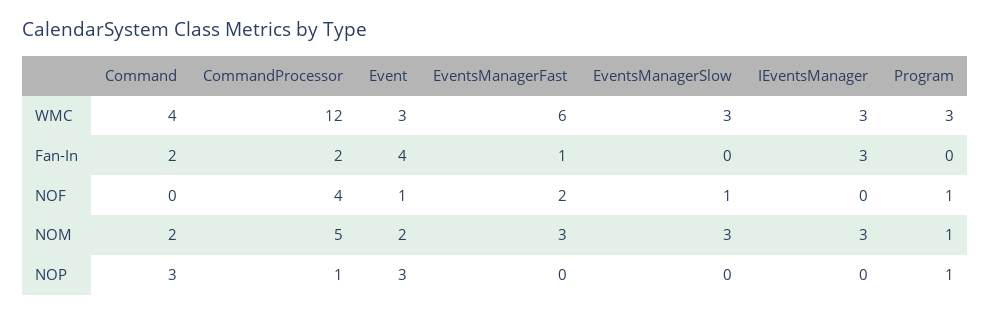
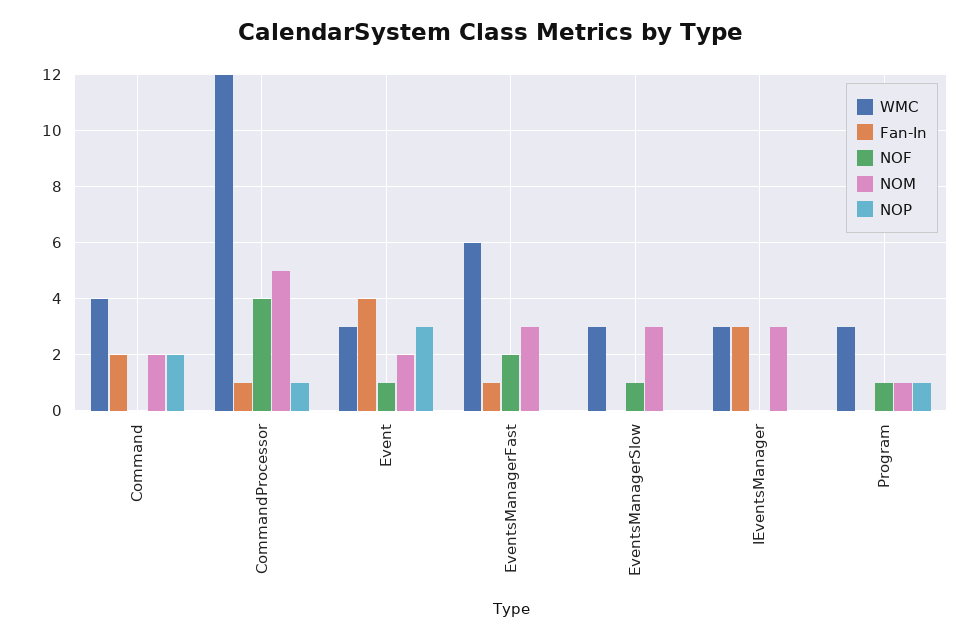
  {
    "WMC": {
      "Command": 4,
      "CommandProcessor": 12,
      "Event": 3,
      "EventsManagerFast": 6,
      "EventsManagerSlow": 3,
      "IEventsManager": 3,
      "Program": 3
    },
    "Fan-In": {
      "Command": 2,
-     "CommandProcessor": 2,
+     "CommandProcessor": 1,
      "Event": 4,
      "EventsManagerFast": 1,
      "EventsManagerSlow": 0,
      "IEventsManager": 3,
      "Program": 0
    },
    "NOF": {
      "Command": 0,
      "CommandProcessor": 4,
      "Event": 1,
      "EventsManagerFast": 2,
      "EventsManagerSlow": 1,
      "IEventsManager": 0,
      "Program": 1
    },
    "NOM": {
      "Command": 2,
      "CommandProcessor": 5,
      "Event": 2,
      "EventsManagerFast": 3,
      "EventsManagerSlow": 3,
      "IEventsManager": 3,
      "Program": 1
    },
    "NOP": {
-     "Command": 3,
+     "Command": 2,
      "CommandProcessor": 1,
      "Event": 3,
      "EventsManagerFast": 0,
      "EventsManagerSlow": 0,
      "IEventsManager": 0,
      "Program": 1
    }
  }

